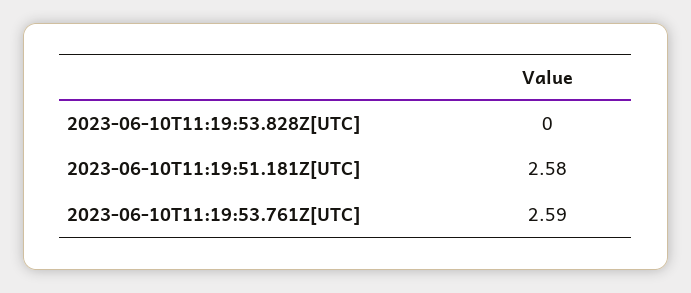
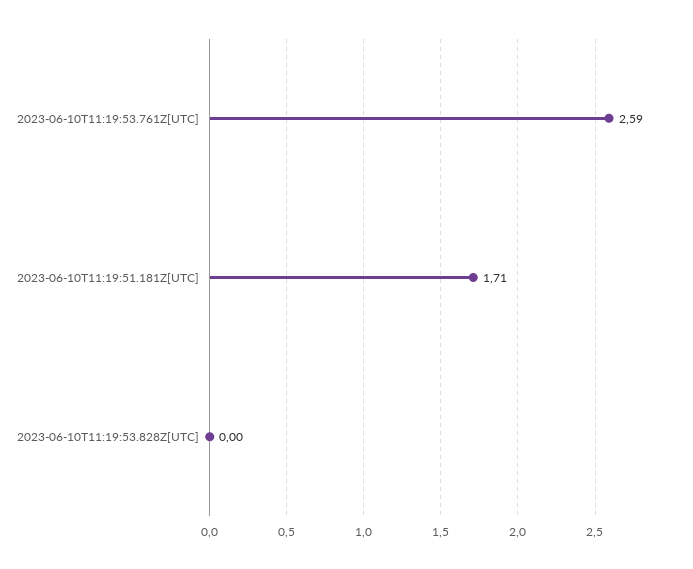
  {
    "2023-06-10T11:19:53.828Z[UTC]": 0,
-   "2023-06-10T11:19:51.181Z[UTC]": 2.58,
+   "2023-06-10T11:19:51.181Z[UTC]": 1.71,
    "2023-06-10T11:19:53.761Z[UTC]": 2.59
  }

